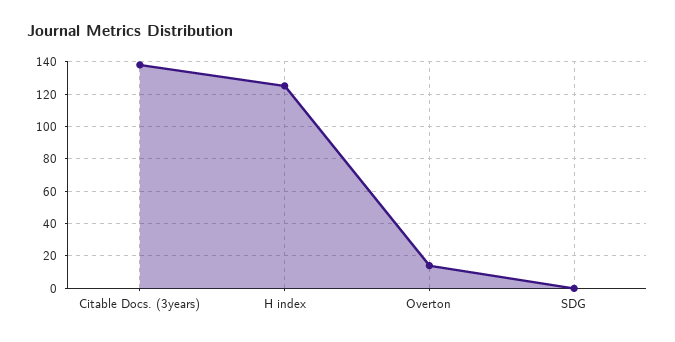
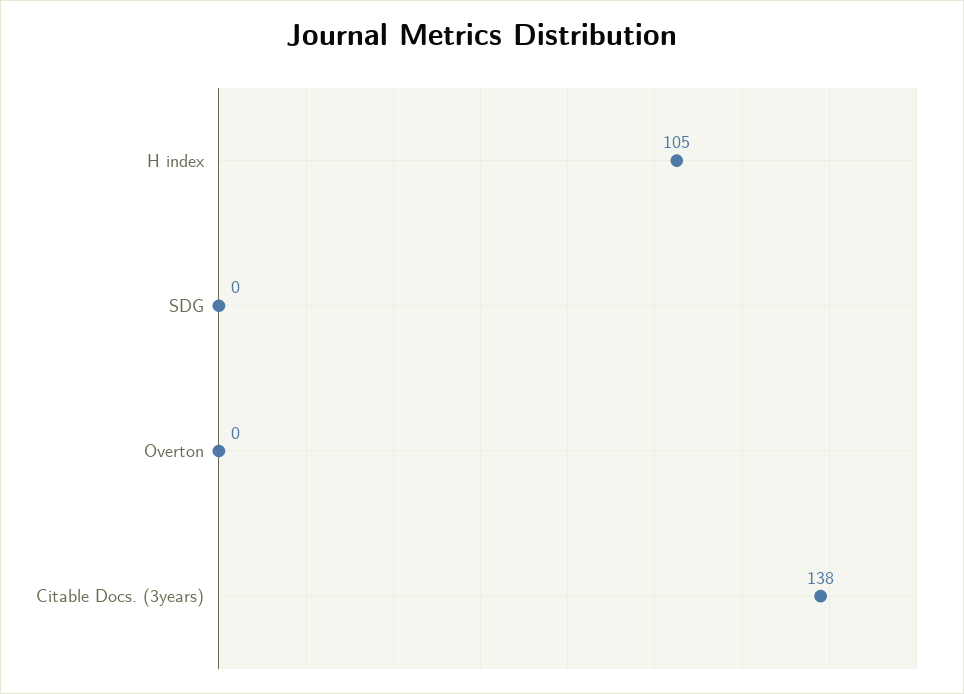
  {
    "Citable Docs. (3years)": 138,
-   "H index": 125,
+   "H index": 105,
-   "Overton": 15,
+   "Overton": 0,
    "SDG": 0
  }

